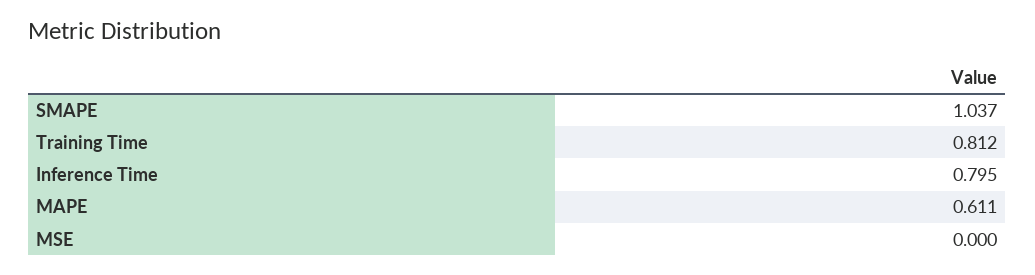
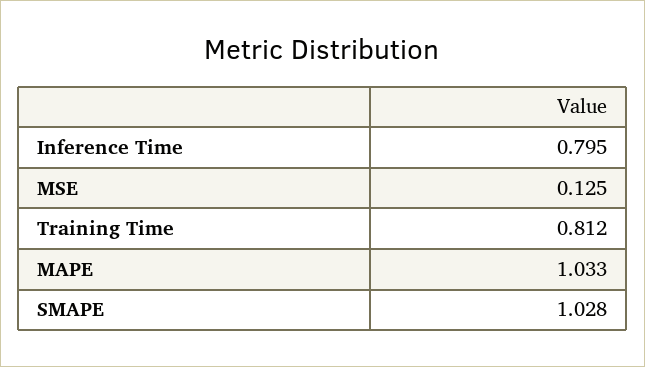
  {
-   "SMAPE": 1.037,
+   "SMAPE": 1.028,
    "Training Time": 0.812,
    "Inference Time": 0.795,
-   "MAPE": 0.611,
+   "MAPE": 1.033,
-   "MSE": 0
+   "MSE": 0.125
  }

